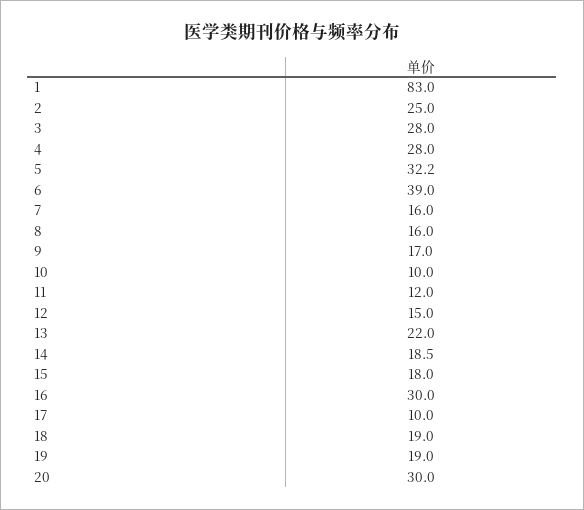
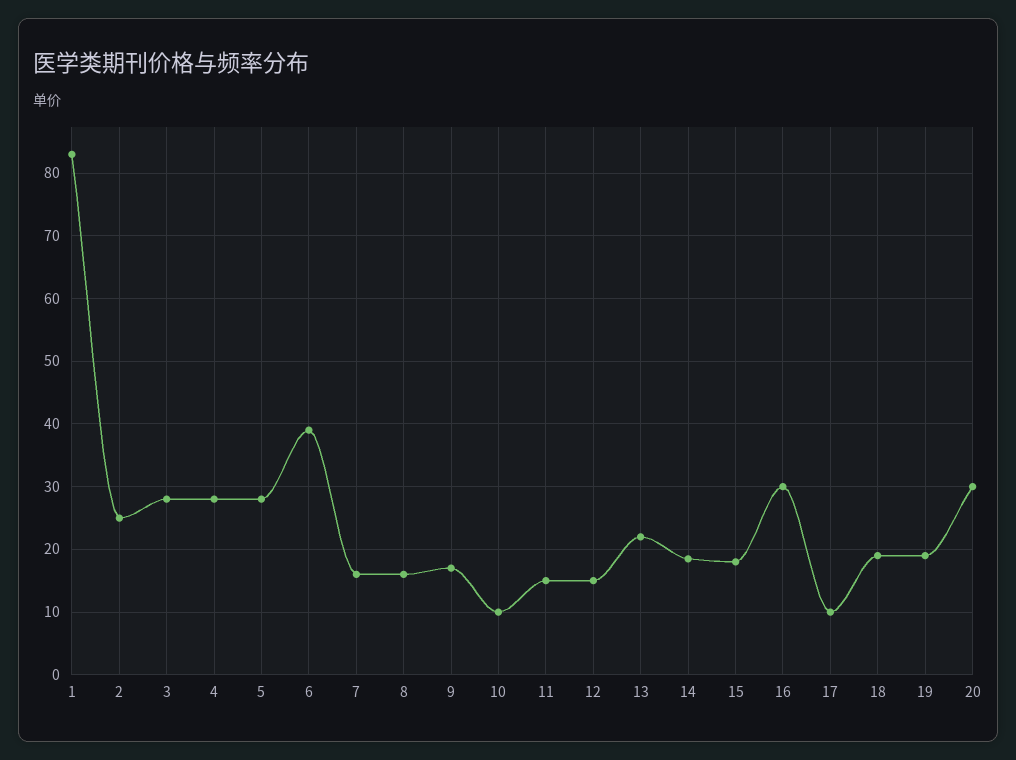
  {
    "1": 83,
    "2": 25,
    "3": 28,
    "4": 28,
-   "5": 32.2,
+   "5": 28,
    "6": 39,
    "7": 16,
    "8": 16,
    "9": 17,
    "10": 10,
-   "11": 12,
+   "11": 15,
    "12": 15,
    "13": 22,
    "14": 18.5,
    "15": 18,
    "16": 30,
    "17": 10,
    "18": 19,
    "19": 19,
    "20": 30
  }

